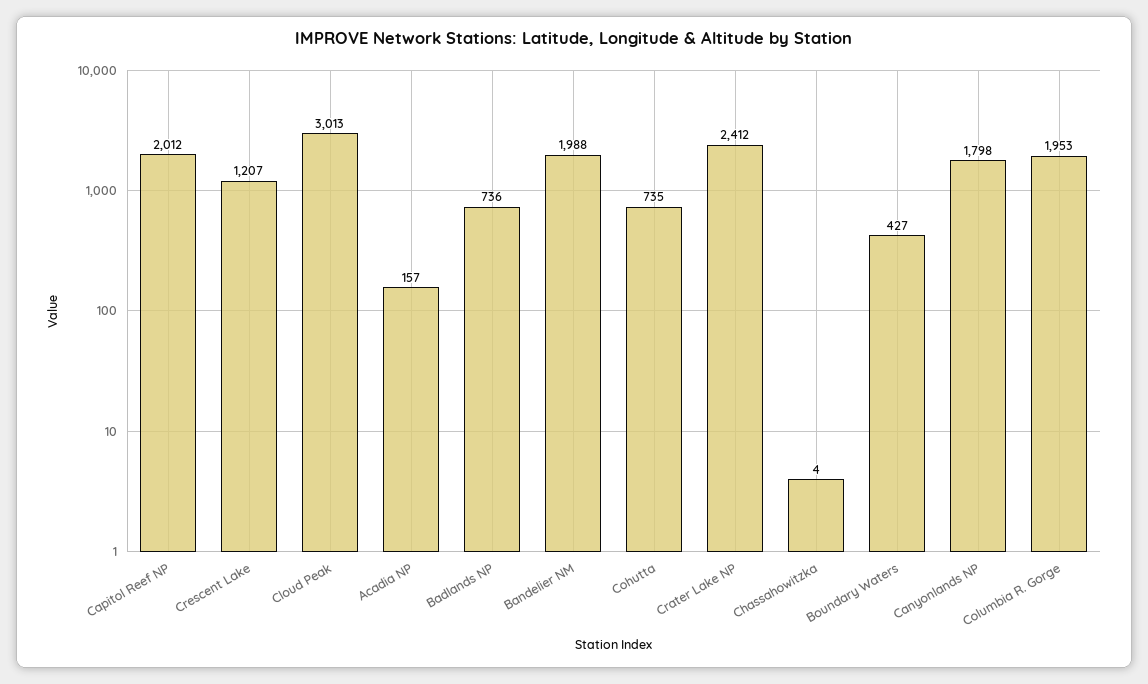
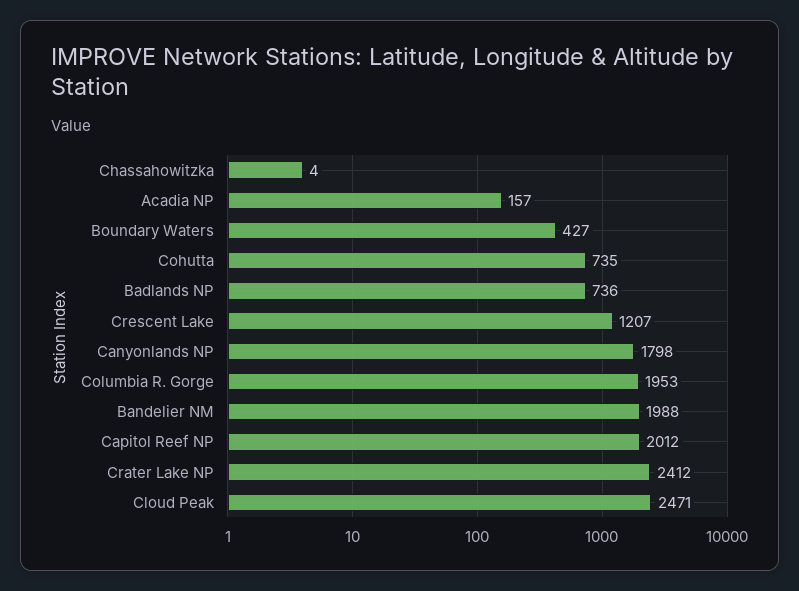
  {
    "Capitol Reef NP": 2012,
    "Crescent Lake": 1207,
-   "Cloud Peak": 3013,
+   "Cloud Peak": 2471,
    "Acadia NP": 157,
    "Badlands NP": 736,
    "Bandelier NM": 1988,
    "Cohutta": 735,
    "Crater Lake NP": 2412,
    "Chassahowitzka": 4,
    "Boundary Waters": 427,
    "Canyonlands NP": 1798,
    "Columbia R. Gorge": 1953
  }

